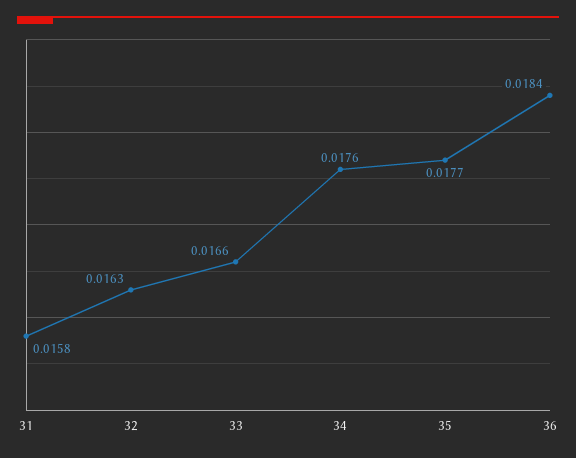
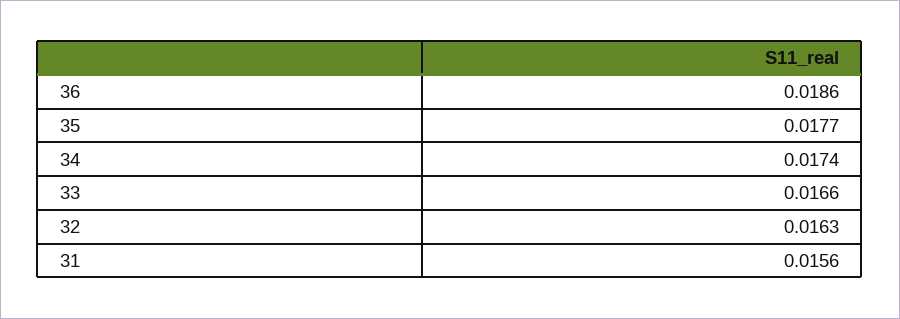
  {
-   "31": 0.0158,
+   "31": 0.0156,
    "32": 0.0163,
    "33": 0.0166,
-   "34": 0.0176,
+   "34": 0.0174,
    "35": 0.0177,
-   "36": 0.0184
+   "36": 0.0186
  }

